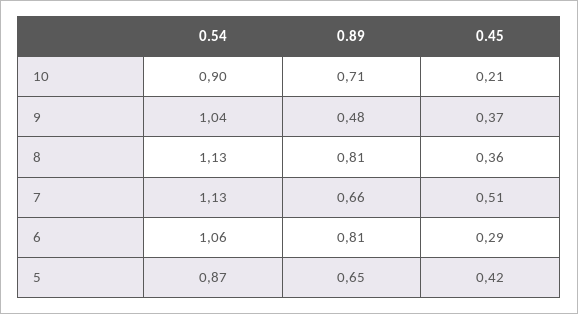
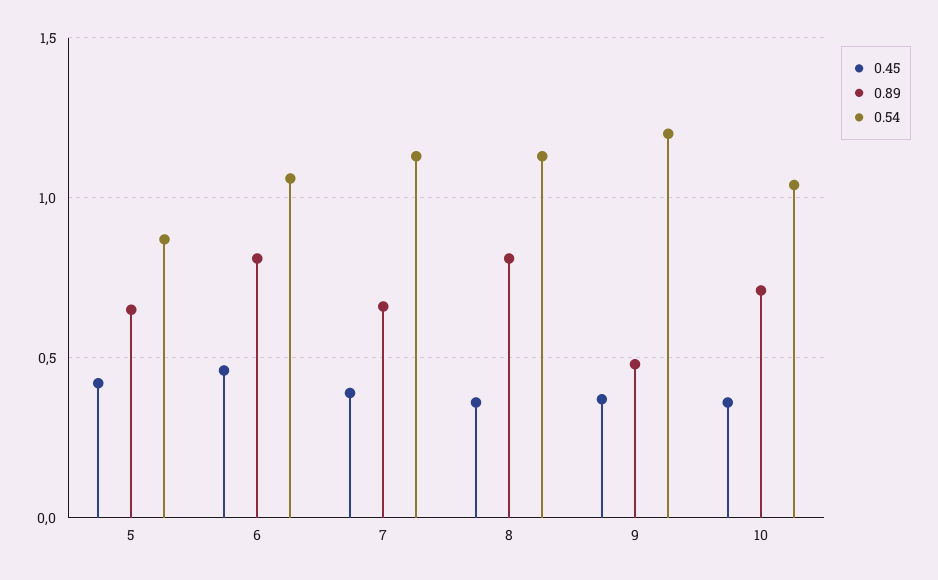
  {
    "0.54": {
-     "10": 0.9,
+     "10": 1.05,
-     "9": 1.04,
+     "9": 1.2,
      "8": 1.13,
      "7": 1.13,
      "6": 1.06,
      "5": 0.87
    },
    "0.89": {
      "10": 0.71,
      "9": 0.48,
      "8": 0.81,
      "7": 0.66,
      "6": 0.81,
      "5": 0.65
    },
    "0.45": {
-     "10": 0.21,
+     "10": 0.35,
      "9": 0.37,
      "8": 0.36,
-     "7": 0.51,
+     "7": 0.4,
-     "6": 0.29,
+     "6": 0.45,
      "5": 0.42
    }
  }

